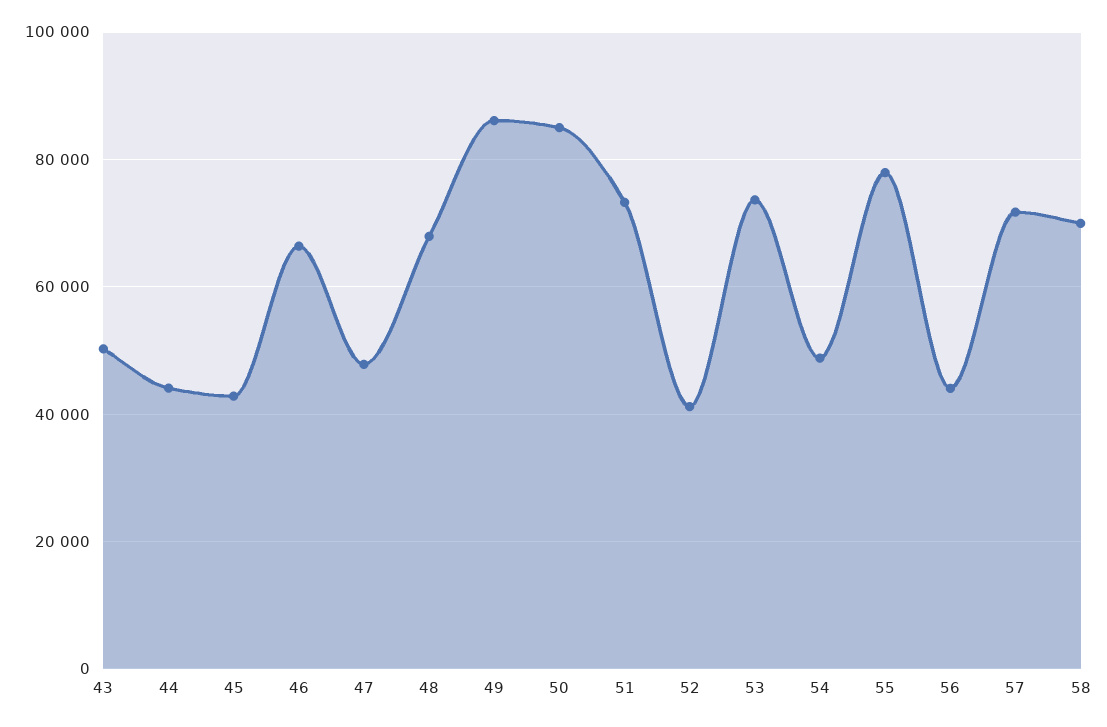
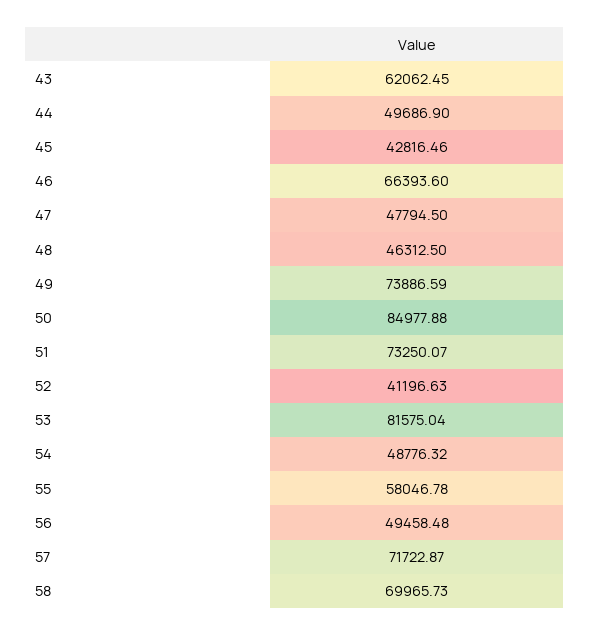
  {
-   "43": 50000,
+   "43": 62062.45,
-   "44": 44000,
+   "44": 49686.9,
    "45": 42816.46,
    "46": 66393.6,
    "47": 47794.5,
-   "48": 68000,
+   "48": 46312.5,
-   "49": 86000,
+   "49": 73886.59,
    "50": 84977.88,
    "51": 73250.07,
    "52": 41196.63,
-   "53": 74000,
+   "53": 81575.04,
    "54": 48776.32,
-   "55": 78000,
+   "55": 58046.78,
-   "56": 44000,
+   "56": 49458.48,
    "57": 71722.87,
    "58": 69965.73
  }

